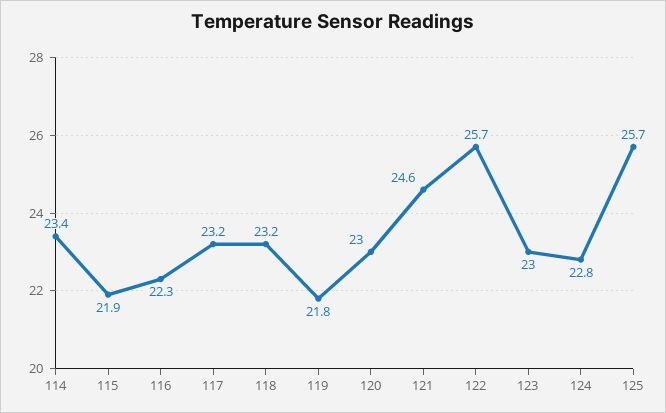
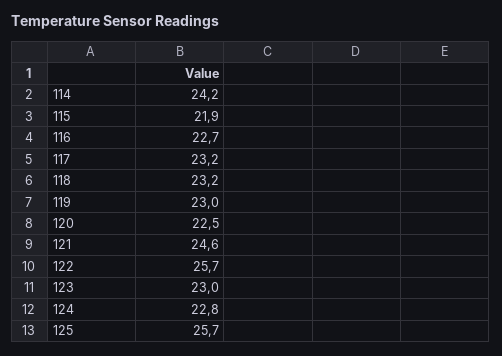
  {
-   "114": 23.4,
+   "114": 24.2,
    "115": 21.9,
-   "116": 22.3,
+   "116": 22.7,
    "117": 23.2,
    "118": 23.2,
-   "119": 21.8,
+   "119": 23,
-   "120": 23,
+   "120": 22.5,
    "121": 24.6,
    "122": 25.7,
    "123": 23,
    "124": 22.8,
    "125": 25.7
  }

